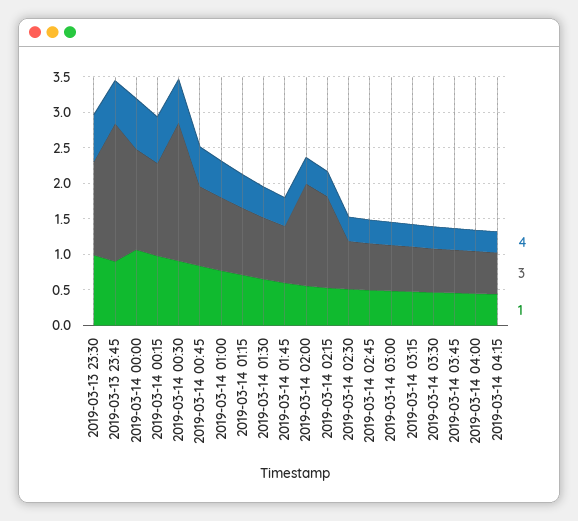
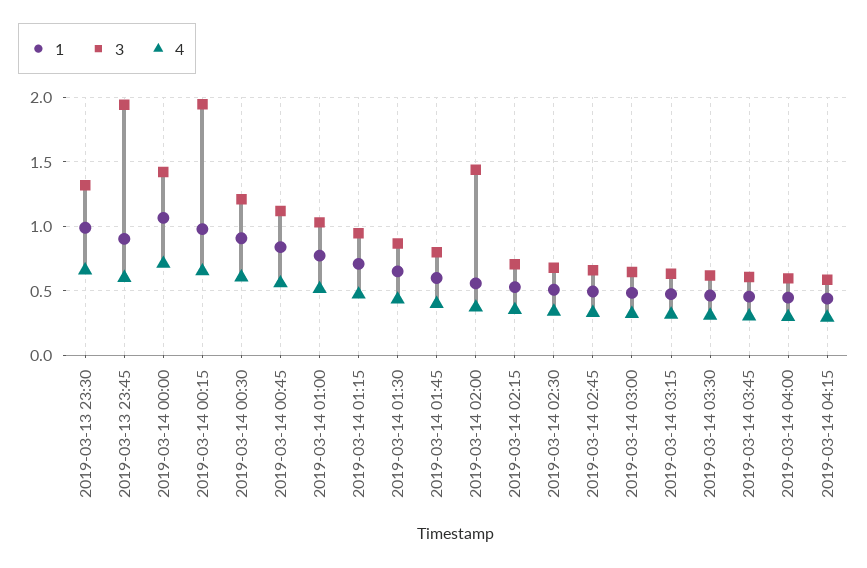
  {
    "4": {
      "2019-03-13 23:30": 0.65,
      "2019-03-13 23:45": 0.6,
      "2019-03-14 00:00": 0.7,
      "2019-03-14 00:15": 0.65,
      "2019-03-14 00:30": 0.6,
      "2019-03-14 00:45": 0.55,
      "2019-03-14 01:00": 0.5,
      "2019-03-14 01:15": 0.45,
      "2019-03-14 01:30": 0.45,
      "2019-03-14 01:45": 0.4,
      "2019-03-14 02:00": 0.35,
      "2019-03-14 02:15": 0.35,
      "2019-03-14 02:30": 0.35,
      "2019-03-14 02:45": 0.35,
      "2019-03-14 03:00": 0.3,
      "2019-03-14 03:15": 0.3,
      "2019-03-14 03:30": 0.3,
      "2019-03-14 03:45": 0.3,
      "2019-03-14 04:00": 0.3,
      "2019-03-14 04:15": 0.3
    },
    "3": {
      "2019-03-13 23:30": 1.3,
      "2019-03-13 23:45": 1.95,
      "2019-03-14 00:00": 1.4,
-     "2019-03-14 00:15": 1.25,
+     "2019-03-14 00:15": 1.95,
-     "2019-03-14 00:30": 2,
+     "2019-03-14 00:30": 1.2,
      "2019-03-14 00:45": 1.1,
      "2019-03-14 01:00": 1.05,
      "2019-03-14 01:15": 0.95,
      "2019-03-14 01:30": 0.85,
      "2019-03-14 01:45": 0.8,
      "2019-03-14 02:00": 1.45,
-     "2019-03-14 02:15": 1.25,
+     "2019-03-14 02:15": 0.7,
      "2019-03-14 02:30": 0.7,
      "2019-03-14 02:45": 0.65,
      "2019-03-14 03:00": 0.65,
      "2019-03-14 03:15": 0.65,
      "2019-03-14 03:30": 0.6,
      "2019-03-14 03:45": 0.6,
      "2019-03-14 04:00": 0.6,
      "2019-03-14 04:15": 0.6
    },
    "1": {
      "2019-03-13 23:30": 1,
      "2019-03-13 23:45": 0.9,
      "2019-03-14 00:00": 1.05,
      "2019-03-14 00:15": 1,
      "2019-03-14 00:30": 0.9,
      "2019-03-14 00:45": 0.85,
      "2019-03-14 01:00": 0.75,
      "2019-03-14 01:15": 0.7,
      "2019-03-14 01:30": 0.65,
      "2019-03-14 01:45": 0.6,
      "2019-03-14 02:00": 0.55,
      "2019-03-14 02:15": 0.55,
      "2019-03-14 02:30": 0.5,
      "2019-03-14 02:45": 0.5,
      "2019-03-14 03:00": 0.5,
      "2019-03-14 03:15": 0.5,
      "2019-03-14 03:30": 0.45,
      "2019-03-14 03:45": 0.45,
      "2019-03-14 04:00": 0.45,
      "2019-03-14 04:15": 0.45
    }
  }

